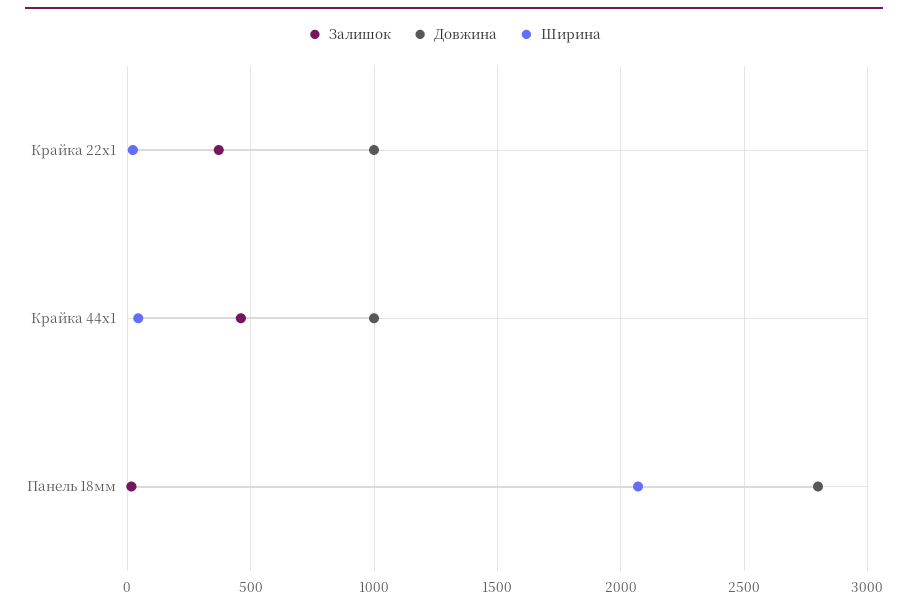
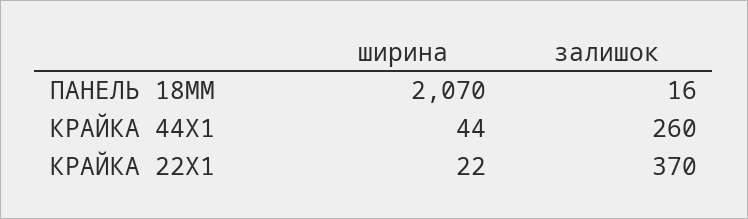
  {
    "Залишок": {
      "Крайка 22x1": 370,
-     "Крайка 44x1": 450,
+     "Крайка 44x1": 260,
      "Панель 18мм": 16
    },
-   "Довжина": {
-     "Крайка 22x1": 1000,
-     "Крайка 44x1": 1000,
-     "Панель 18мм": 2800
-   },
    "Ширина": {
      "Крайка 22x1": 22,
      "Крайка 44x1": 44,
      "Панель 18мм": 2070
    }
  }

